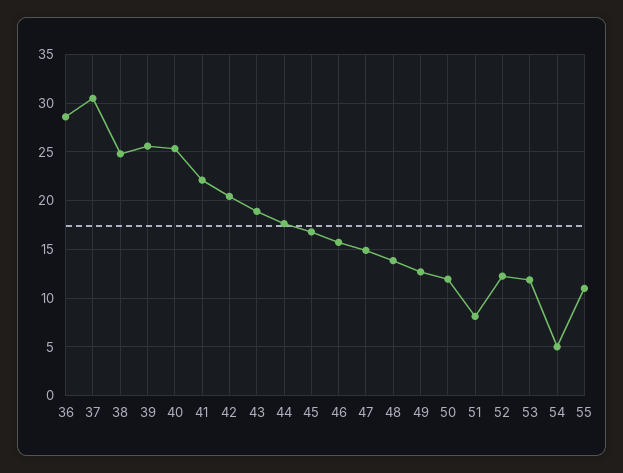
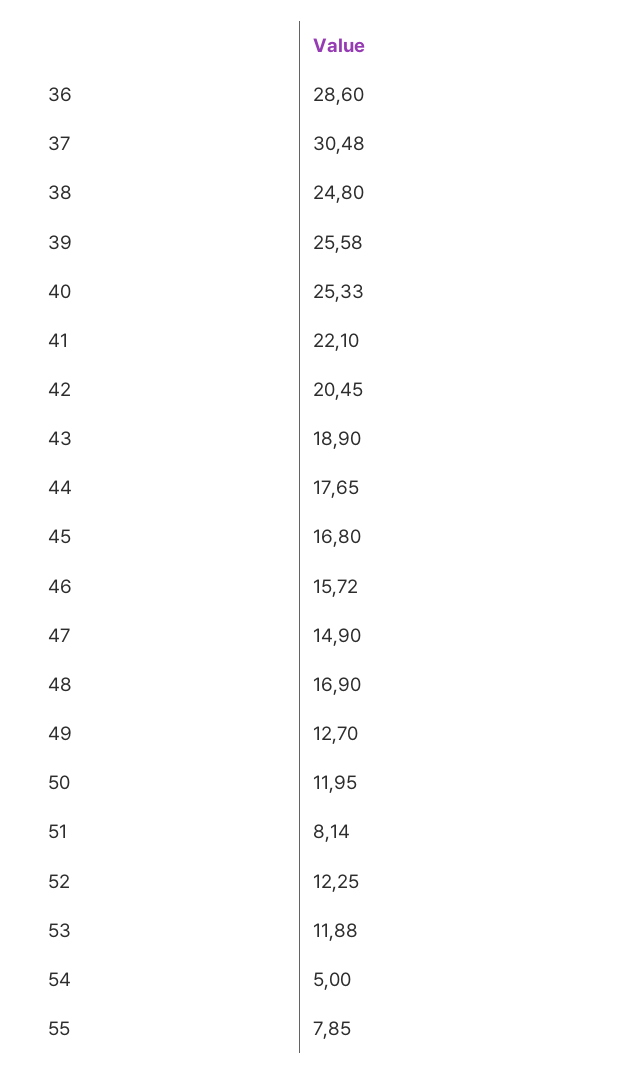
  {
    "36": 28.6,
    "37": 30.48,
    "38": 24.8,
    "39": 25.58,
    "40": 25.33,
    "41": 22.1,
    "42": 20.45,
    "43": 18.9,
    "44": 17.65,
    "45": 16.8,
    "46": 15.72,
    "47": 14.9,
-   "48": 14,
+   "48": 16.9,
    "49": 12.7,
    "50": 11.95,
    "51": 8.14,
    "52": 12.25,
    "53": 11.88,
    "54": 5,
-   "55": 11
+   "55": 7.85
  }

